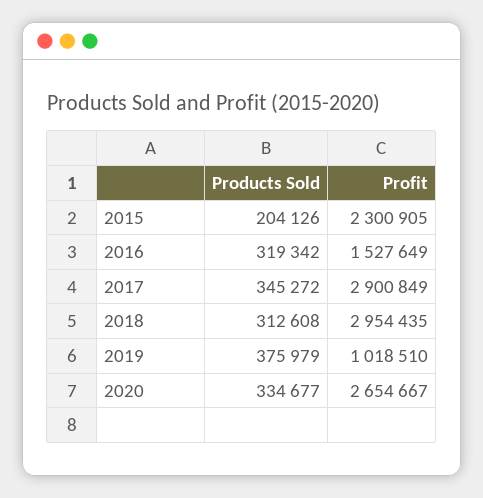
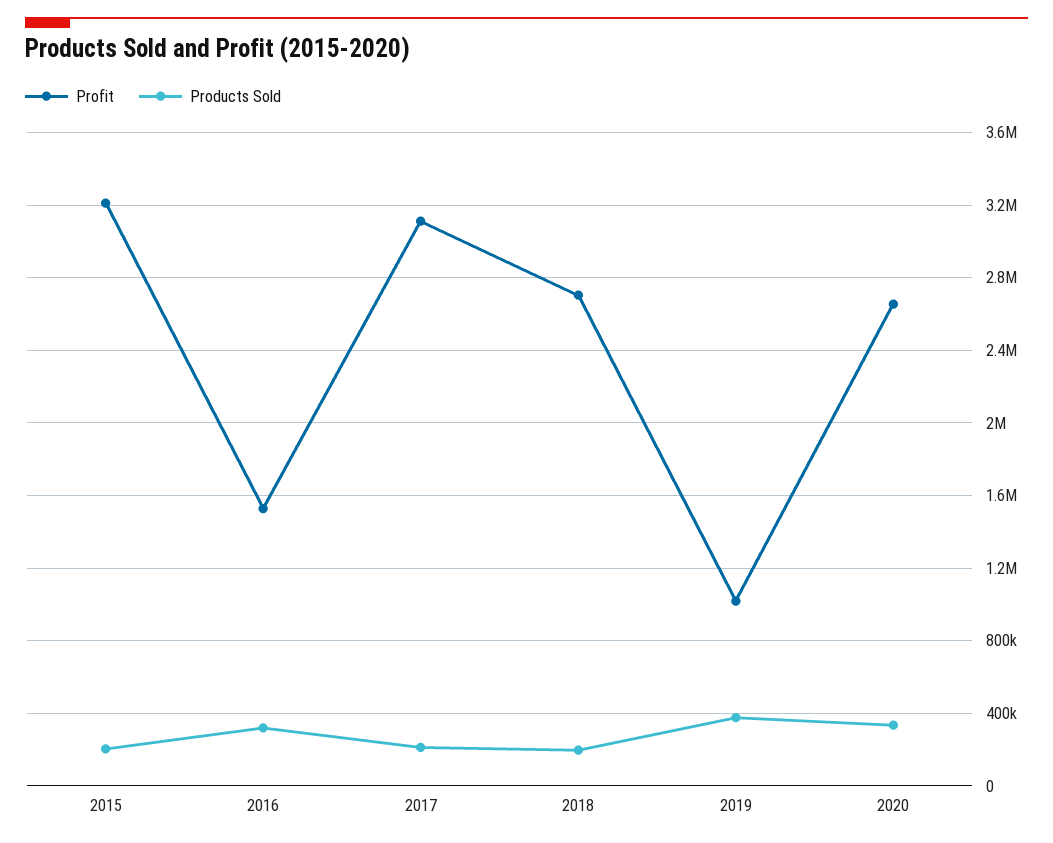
  {
    "Products Sold": {
      "2015": 204126,
      "2016": 319342,
-     "2017": 345272,
+     "2017": 200000,
-     "2018": 312608,
+     "2018": 200000,
      "2019": 375979,
      "2020": 334677
    },
    "Profit": {
-     "2015": 2300905,
+     "2015": 3200000,
      "2016": 1527649,
-     "2017": 2900849,
+     "2017": 3100000,
-     "2018": 2954435,
+     "2018": 2700000,
      "2019": 1018510,
      "2020": 2654667
    }
  }

